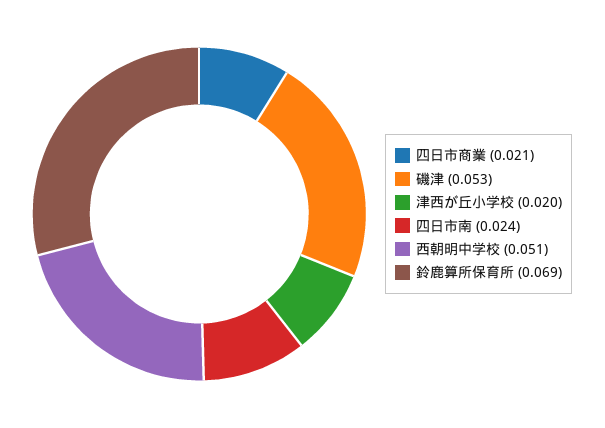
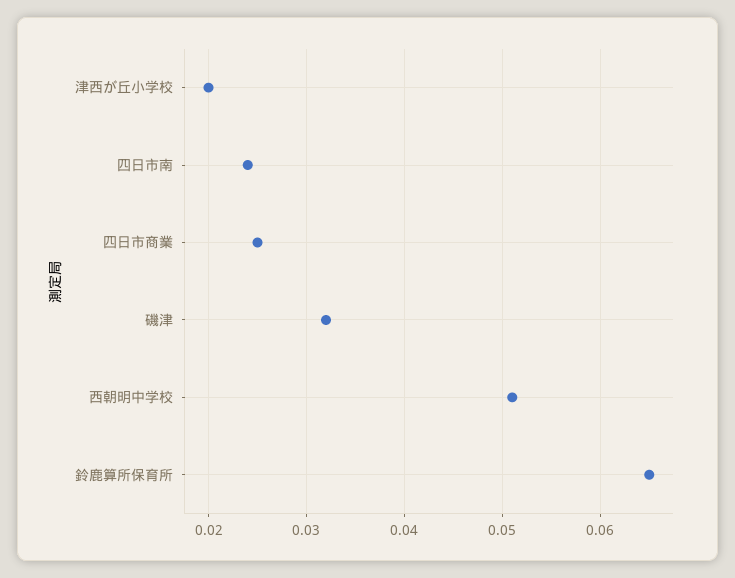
  {
-   "四日市商業": 0.021,
+   "四日市商業": 0.025,
-   "磯津": 0.053,
+   "磯津": 0.032,
    "津西が丘小学校": 0.02,
    "四日市南": 0.024,
    "西朝明中学校": 0.051,
-   "鈴鹿算所保育所": 0.069
+   "鈴鹿算所保育所": 0.065
  }

